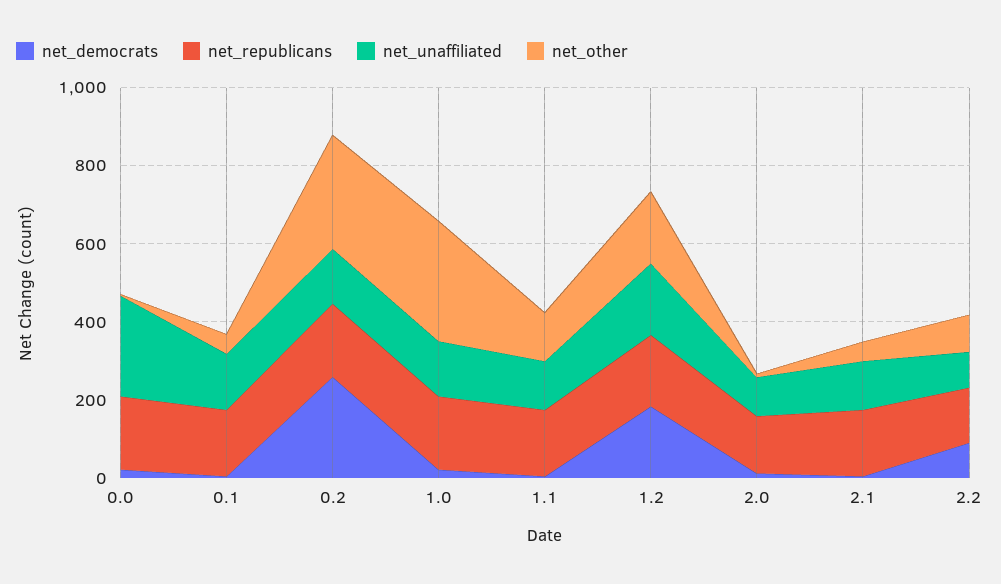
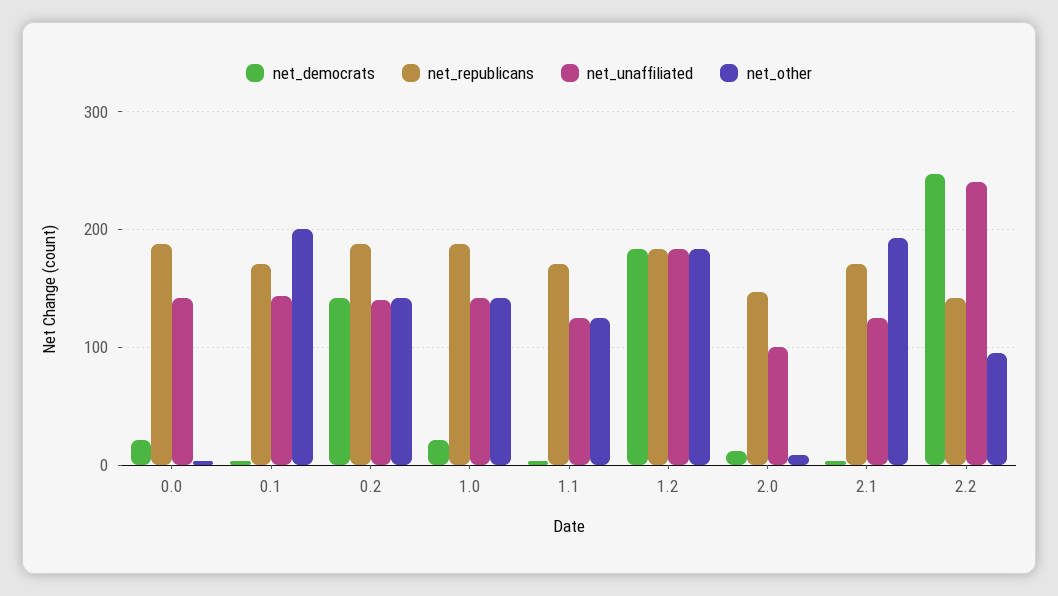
  {
    "net_democrats": {
      "0.0": 20,
      "0.1": 0,
-     "0.2": 250,
+     "0.2": 140,
      "1.0": 20,
      "1.1": 0,
      "1.2": 180,
      "2.0": 10,
      "2.1": 0,
-     "2.2": 100
+     "2.2": 250
    },
    "net_republicans": {
      "0.0": 190,
      "0.1": 170,
      "0.2": 190,
      "1.0": 190,
      "1.1": 170,
      "1.2": 180,
      "2.0": 150,
      "2.1": 170,
      "2.2": 140
    },
    "net_unaffiliated": {
-     "0.0": 250,
+     "0.0": 140,
      "0.1": 140,
      "0.2": 140,
      "1.0": 140,
      "1.1": 120,
      "1.2": 180,
      "2.0": 100,
      "2.1": 120,
-     "2.2": 100
+     "2.2": 240
    },
    "net_other": {
      "0.0": 0,
-     "0.1": 50,
+     "0.1": 200,
-     "0.2": 300,
+     "0.2": 140,
-     "1.0": 300,
+     "1.0": 140,
      "1.1": 120,
      "1.2": 180,
      "2.0": 10,
-     "2.1": 50,
+     "2.1": 190,
      "2.2": 90
    }
  }

